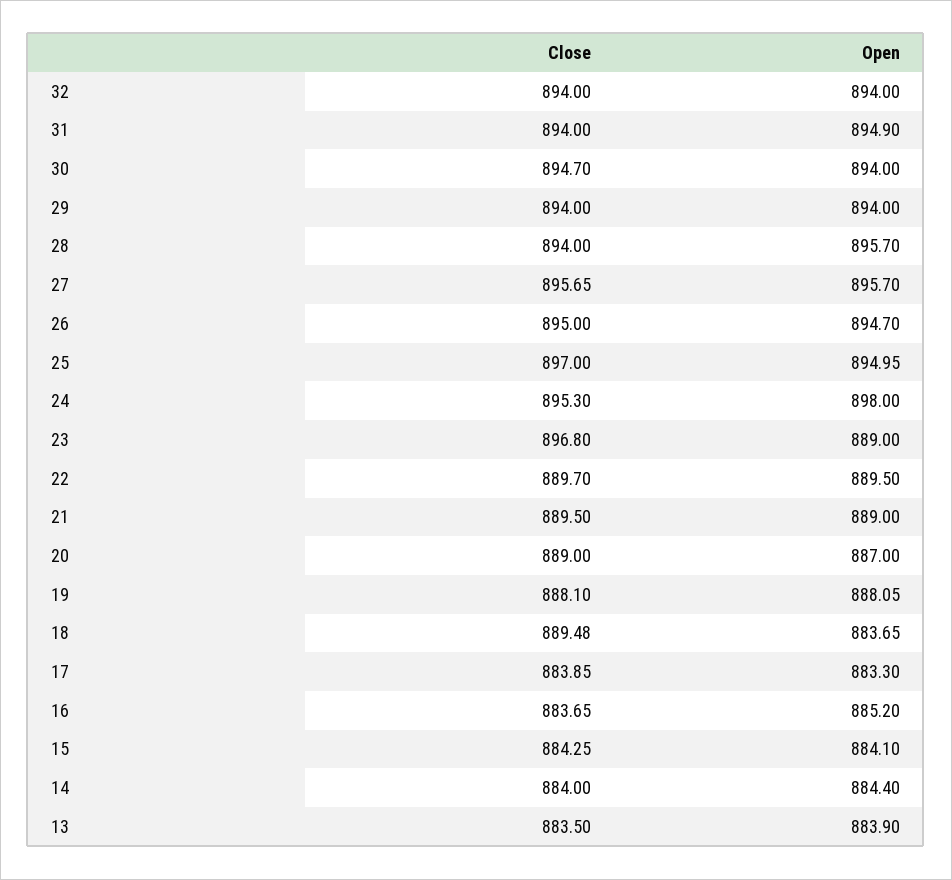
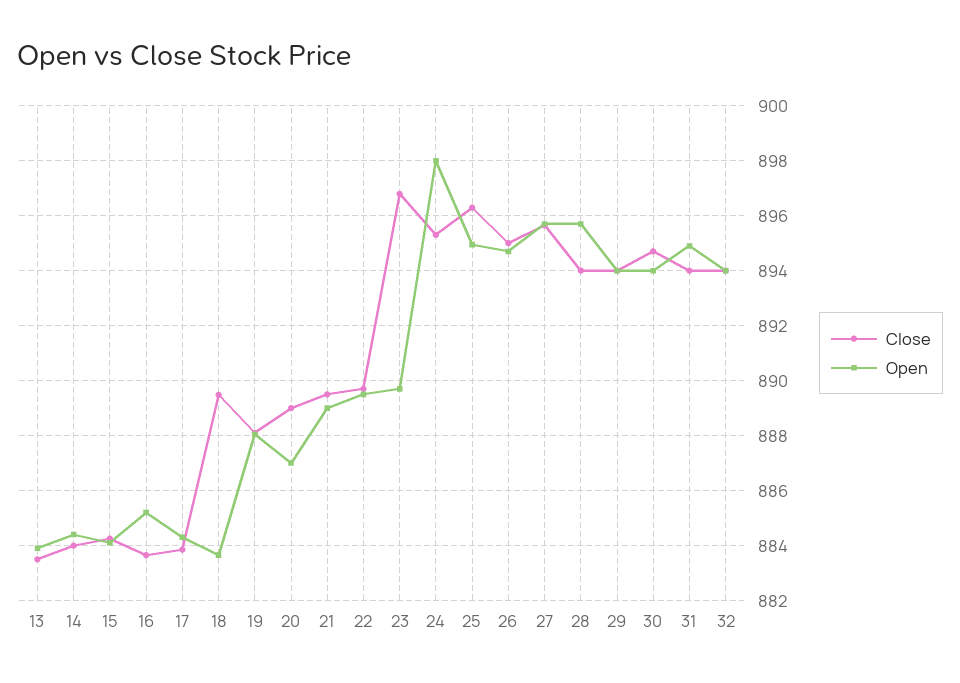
  {
    "Close": {
      "32": 894,
      "31": 894,
      "30": 894.7,
      "29": 894,
      "28": 894,
      "27": 895.65,
      "26": 895,
-     "25": 897,
+     "25": 896.25,
      "24": 895.3,
      "23": 896.8,
      "22": 889.7,
      "21": 889.5,
      "20": 889,
      "19": 888.1,
      "18": 889.48,
      "17": 883.85,
      "16": 883.65,
      "15": 884.25,
      "14": 884,
      "13": 883.5
    },
    "Open": {
      "32": 894,
      "31": 894.9,
      "30": 894,
      "29": 894,
      "28": 895.7,
      "27": 895.7,
      "26": 894.7,
      "25": 894.95,
      "24": 898,
-     "23": 889,
+     "23": 889.75,
      "22": 889.5,
      "21": 889,
      "20": 887,
      "19": 888.05,
      "18": 883.65,
-     "17": 883.3,
+     "17": 884.25,
      "16": 885.2,
      "15": 884.1,
      "14": 884.4,
      "13": 883.9
    }
  }

